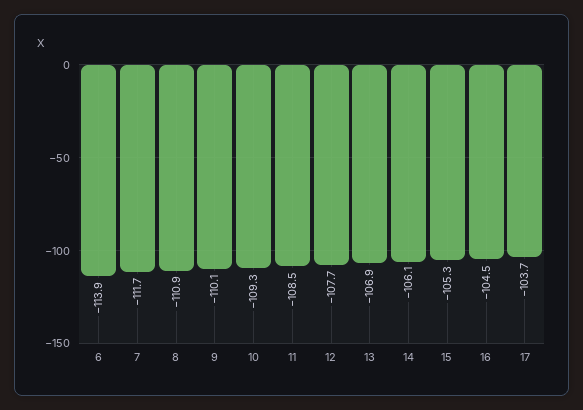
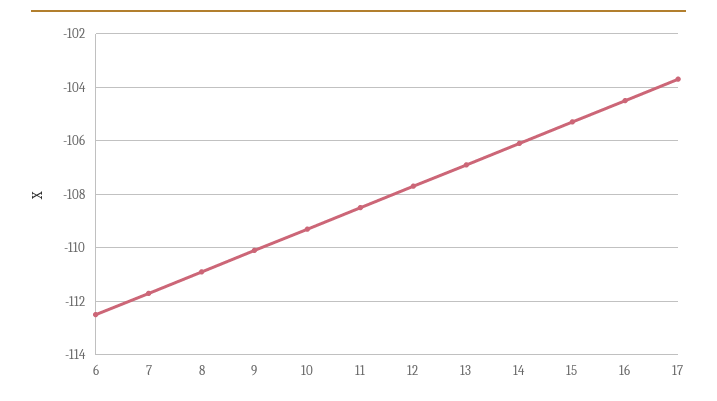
  {
-   "6": -113.9,
+   "6": -112.5,
    "7": -111.7,
    "8": -110.9,
    "9": -110.1,
    "10": -109.3,
    "11": -108.5,
    "12": -107.7,
    "13": -106.9,
    "14": -106.1,
    "15": -105.3,
    "16": -104.5,
    "17": -103.7
  }

